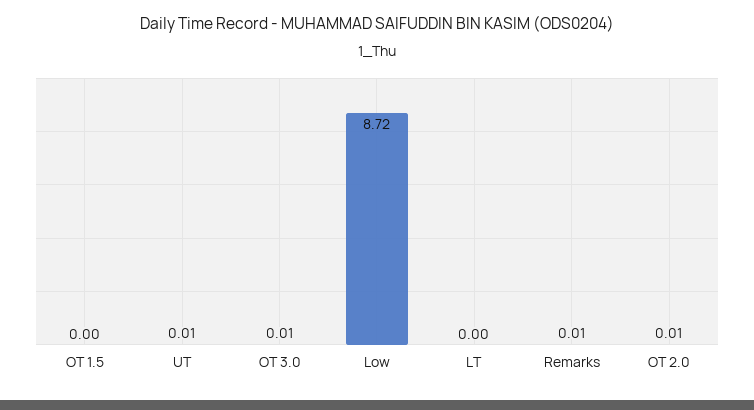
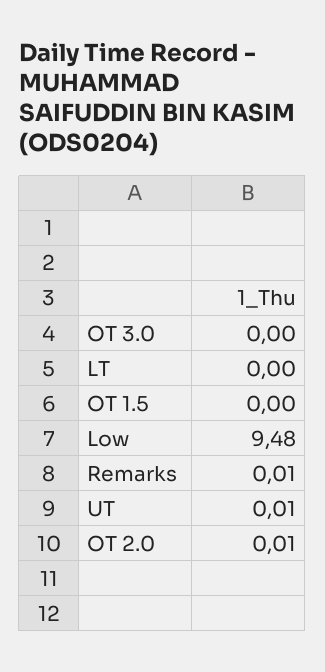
  {
    "OT 1.5": 0,
    "UT": 0.01,
-   "OT 3.0": 0.01,
+   "OT 3.0": 0,
-   "Low": 8.72,
+   "Low": 9.48,
    "LT": 0,
    "Remarks": 0.01,
    "OT 2.0": 0.01
  }

